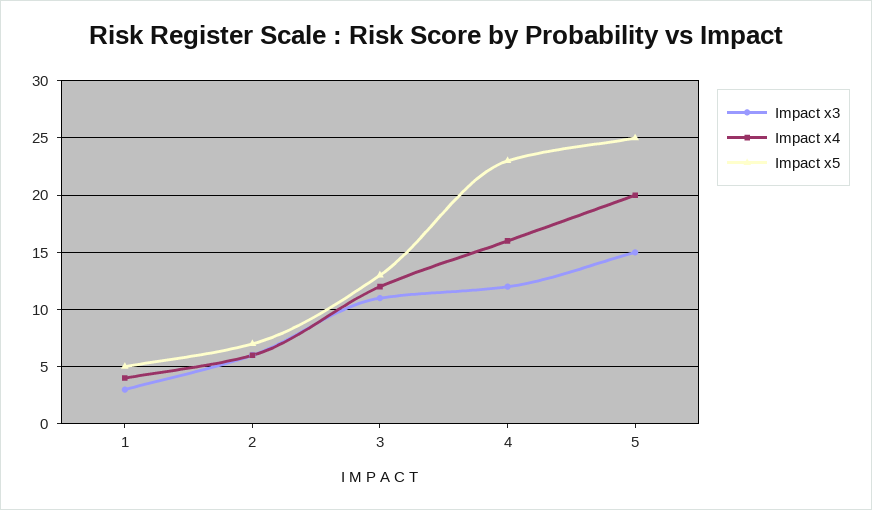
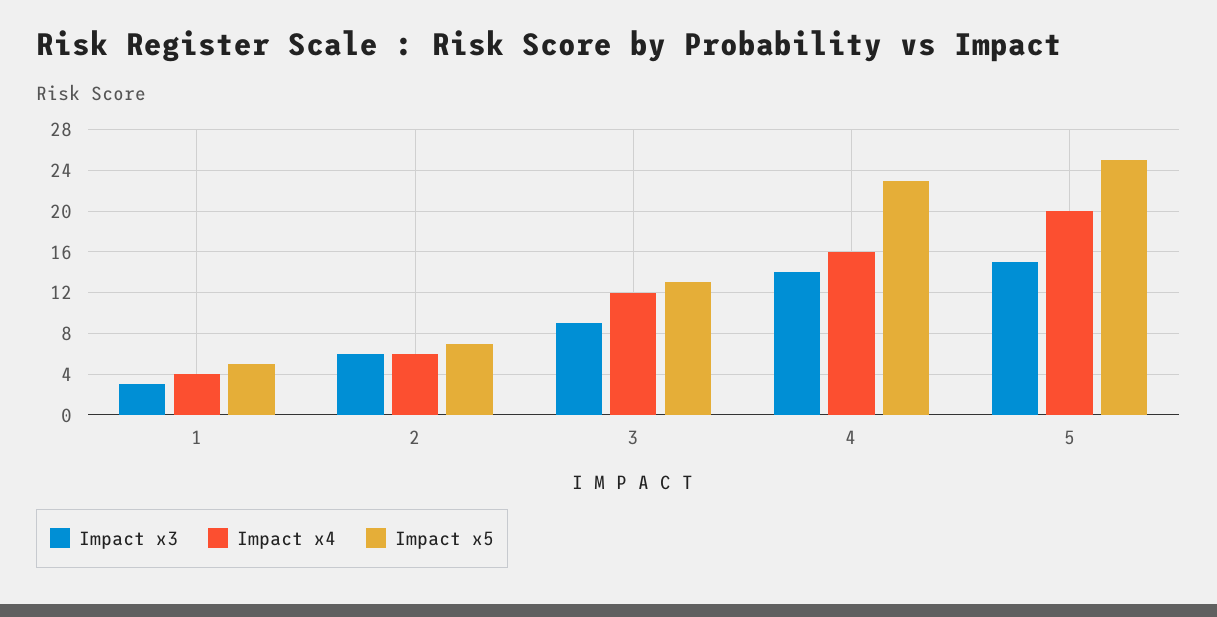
  {
    "Impact x3": {
      "1": 3,
      "2": 6,
-     "3": 11,
+     "3": 9,
-     "4": 12,
+     "4": 14,
      "5": 15
    },
    "Impact x4": {
      "1": 4,
      "2": 6,
      "3": 12,
      "4": 16,
      "5": 20
    },
    "Impact x5": {
      "1": 5,
      "2": 7,
      "3": 13,
      "4": 23,
      "5": 25
    }
  }

